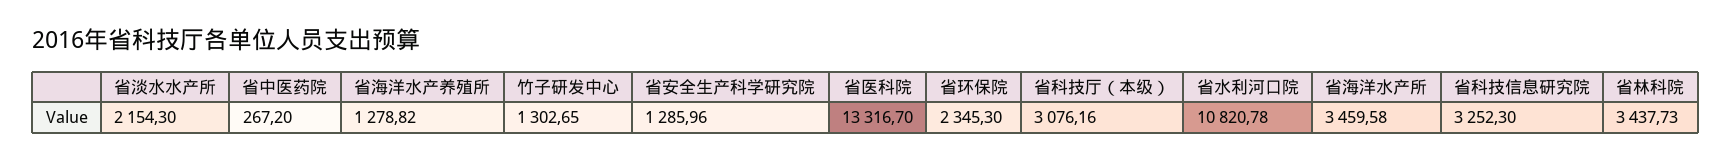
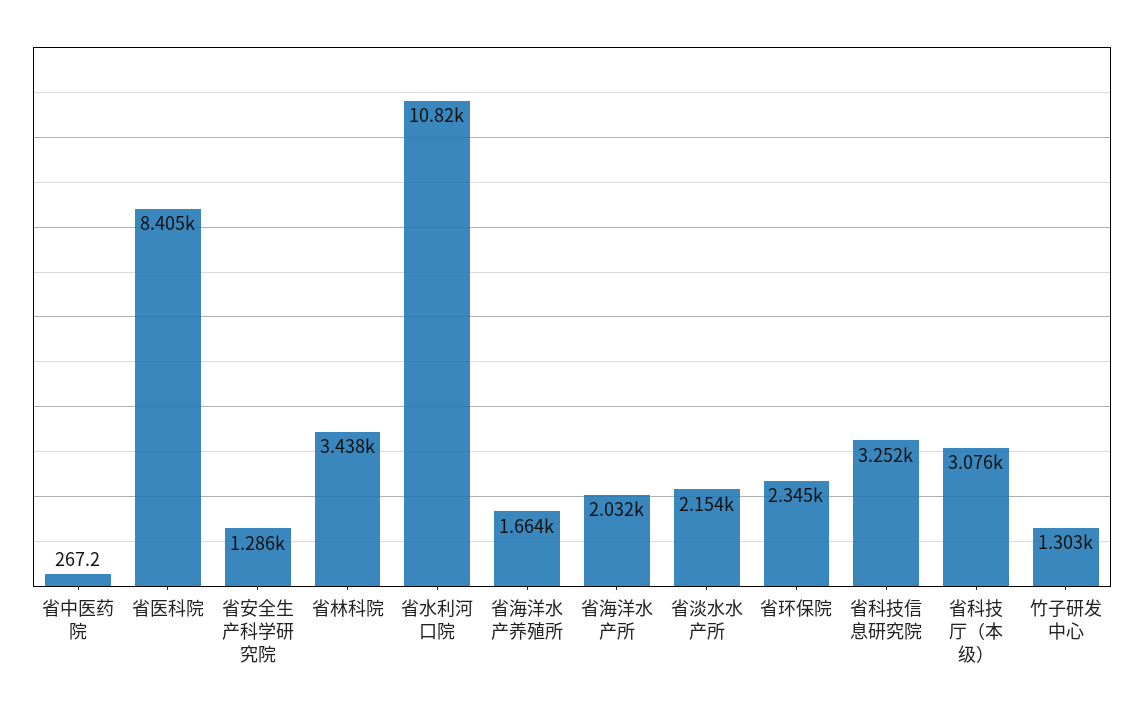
  {
    "省淡水水产所": 2154.3,
    "省中医药院": 267.2,
-   "省海洋水产养殖所": 1278.82,
+   "省海洋水产养殖所": 1664,
    "竹子研发中心": 1302.65,
    "省安全生产科学研究院": 1285.96,
-   "省医科院": 13316.7,
+   "省医科院": 8405,
    "省环保院": 2345.3,
    "省科技厅（本级）": 3076.16,
    "省水利河口院": 10820.78,
-   "省海洋水产所": 3459.58,
+   "省海洋水产所": 2032,
    "省科技信息研究院": 3252.3,
    "省林科院": 3437.73
  }

